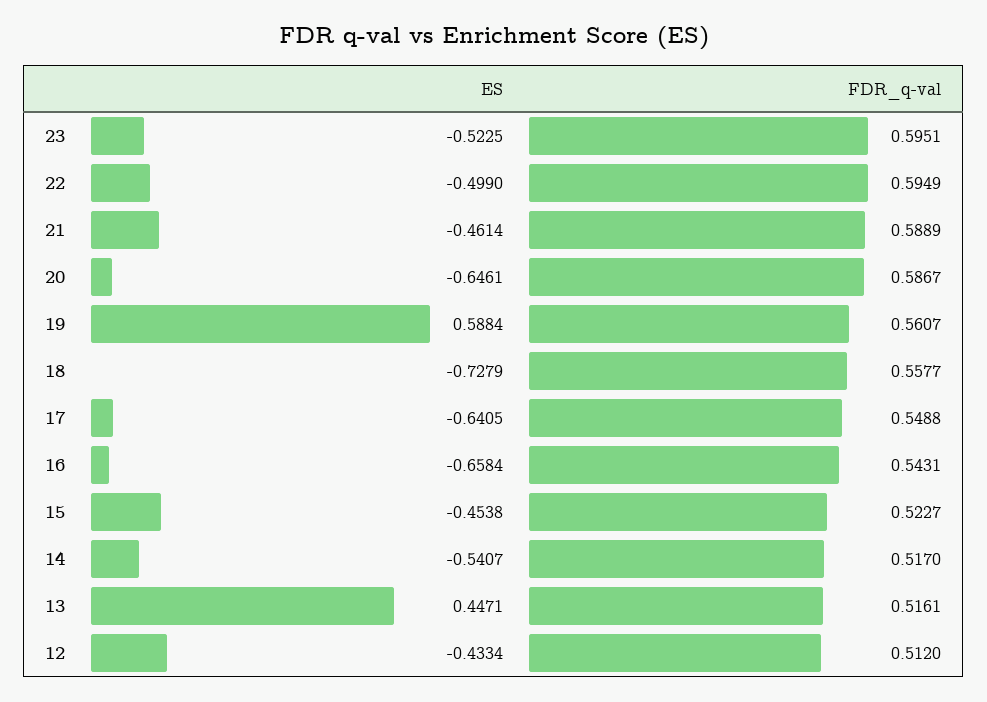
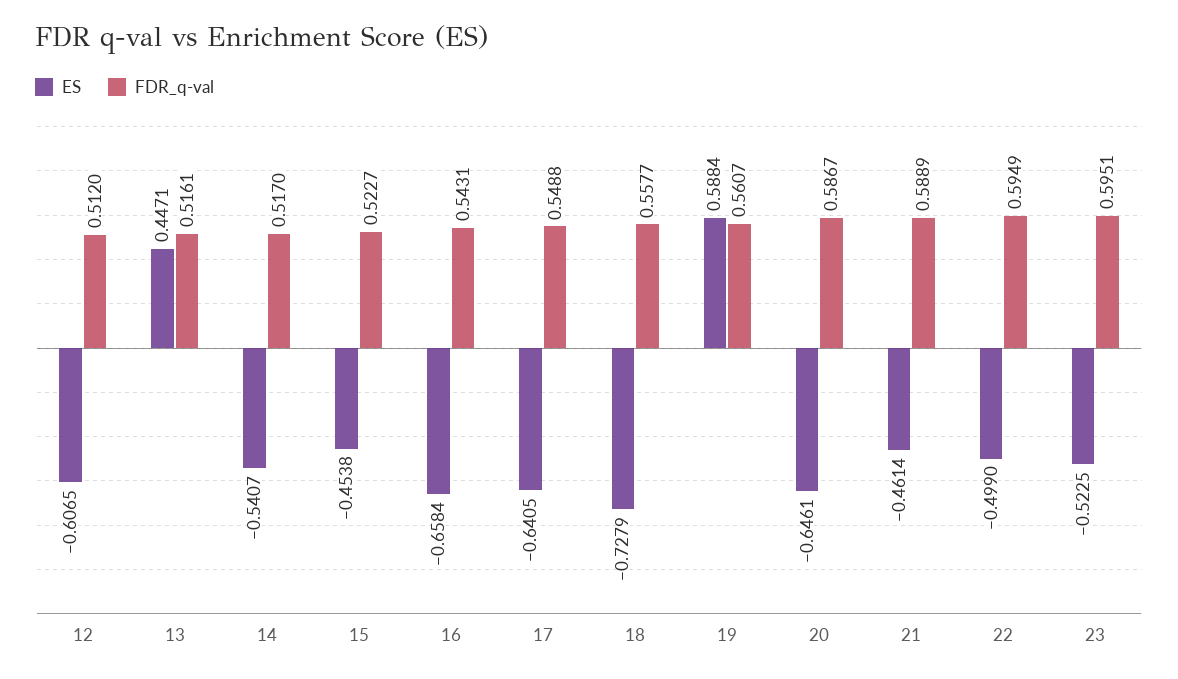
  {
    "ES": {
      "23": -0.5225,
      "22": -0.499,
      "21": -0.4614,
      "20": -0.6461,
      "19": 0.5884,
      "18": -0.7279,
      "17": -0.6405,
      "16": -0.6584,
      "15": -0.4538,
      "14": -0.5407,
      "13": 0.4471,
-     "12": -0.4334
+     "12": -0.6065
    },
    "FDR_q-val": {
      "23": 0.5951,
      "22": 0.5949,
      "21": 0.5889,
      "20": 0.5867,
      "19": 0.5607,
      "18": 0.5577,
      "17": 0.5488,
      "16": 0.5431,
      "15": 0.5227,
      "14": 0.517,
      "13": 0.5161,
      "12": 0.512
    }
  }

